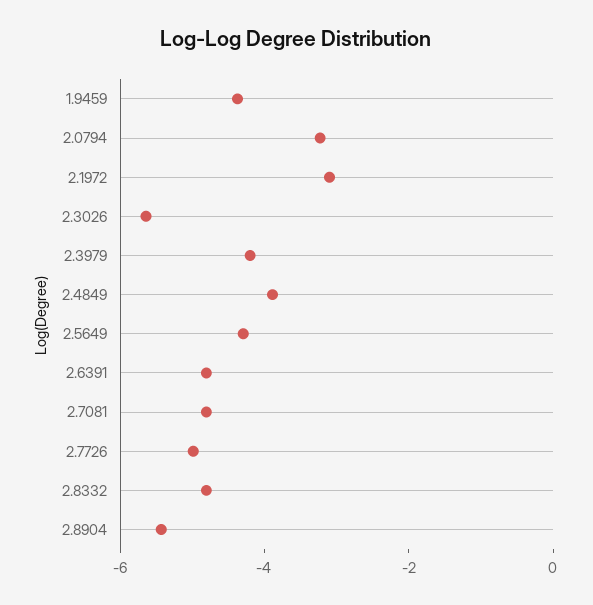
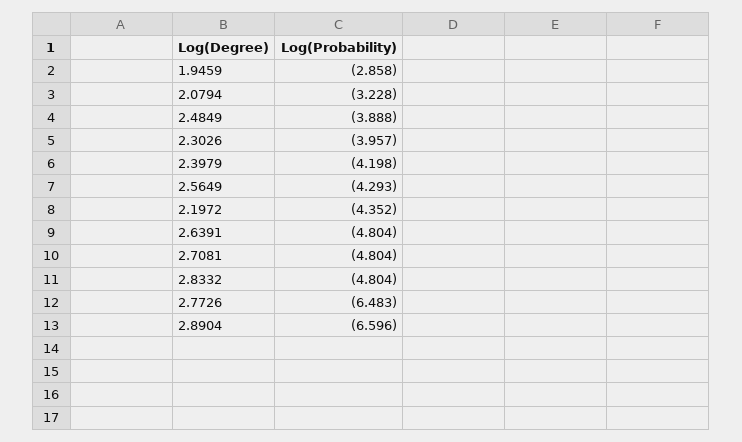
  {
-   "1.9459": -4.5,
+   "1.9459": -2.858,
    "2.0794": -3.228,
-   "2.1972": -3,
+   "2.1972": -4.352,
-   "2.3026": -5.5,
+   "2.3026": -3.957,
    "2.3979": -4.198,
    "2.4849": -3.888,
    "2.5649": -4.293,
    "2.6391": -4.804,
    "2.7081": -4.804,
-   "2.7726": -5,
+   "2.7726": -6.483,
    "2.8332": -4.804,
-   "2.8904": -5.5
+   "2.8904": -6.596
  }

